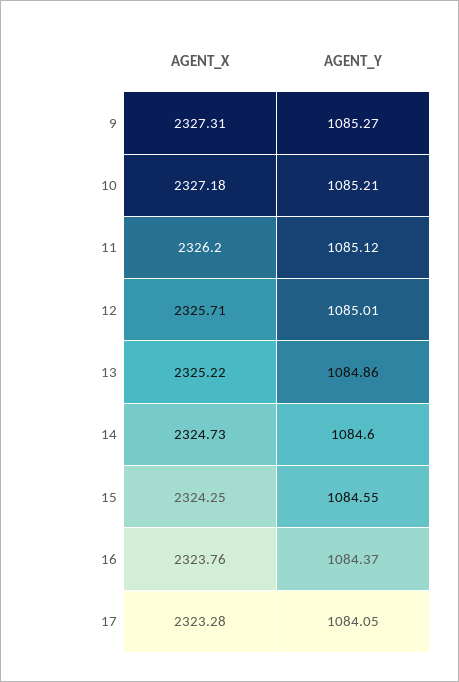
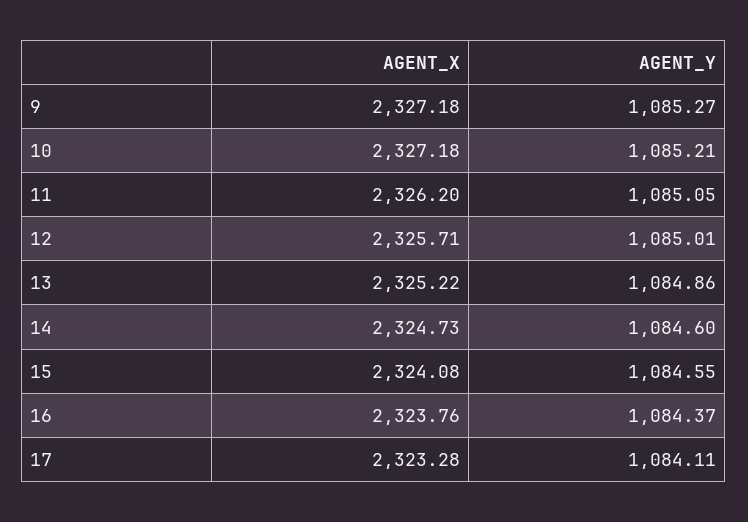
  {
    "AGENT_X": {
-     "9": 2327.31,
+     "9": 2327.18,
      "10": 2327.18,
      "11": 2326.2,
      "12": 2325.71,
      "13": 2325.22,
      "14": 2324.73,
-     "15": 2324.25,
+     "15": 2324.08,
      "16": 2323.76,
      "17": 2323.28
    },
    "AGENT_Y": {
      "9": 1085.27,
      "10": 1085.21,
-     "11": 1085.12,
+     "11": 1085.05,
      "12": 1085.01,
      "13": 1084.86,
      "14": 1084.6,
      "15": 1084.55,
      "16": 1084.37,
-     "17": 1084.05
+     "17": 1084.11
    }
  }

